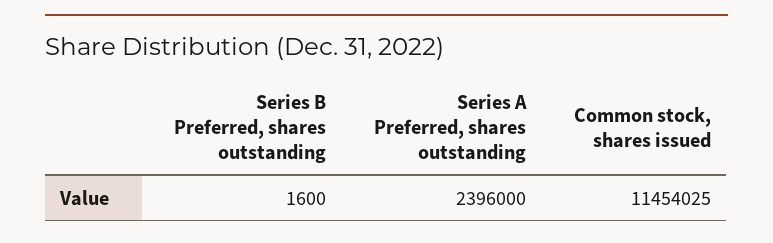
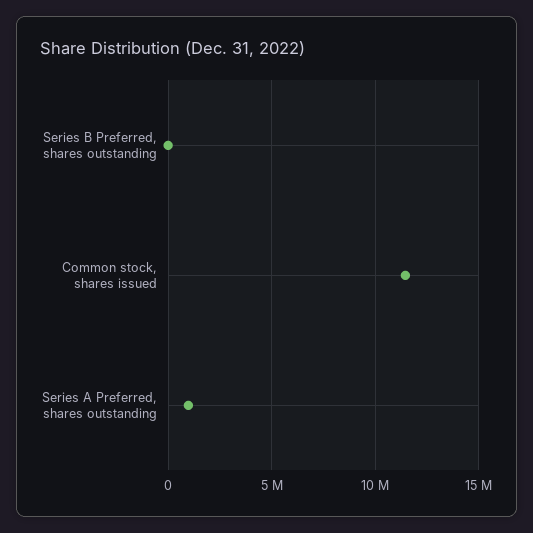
  {
    "Series B Preferred, shares outstanding": 1600,
-   "Series A Preferred, shares outstanding": 2396000,
+   "Series A Preferred, shares outstanding": 1000000,
    "Common stock, shares issued": 11454025
  }

